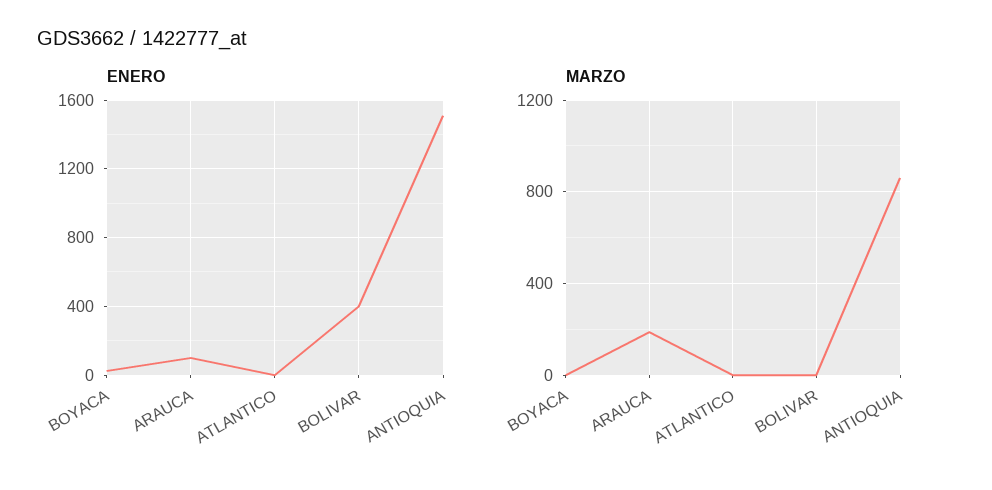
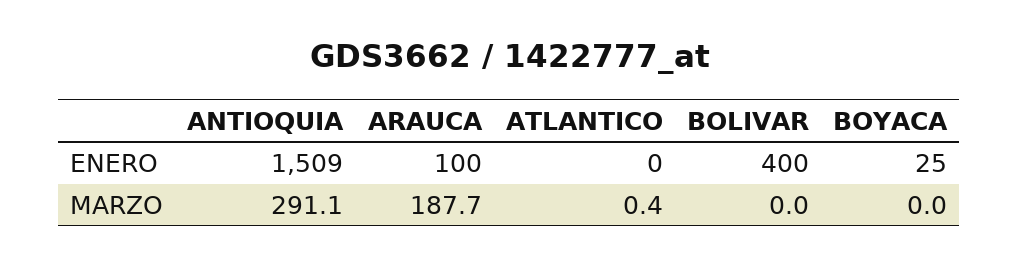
  {
    "ENERO": {
      "BOYACA": 25,
      "ARAUCA": 100,
      "ATLANTICO": 0,
      "BOLIVAR": 400,
      "ANTIOQUIA": 1509
    },
    "MARZO": {
      "BOYACA": 0,
      "ARAUCA": 187.7,
      "ATLANTICO": 0.4,
      "BOLIVAR": 0,
-     "ANTIOQUIA": 850
+     "ANTIOQUIA": 291.1
    }
  }

